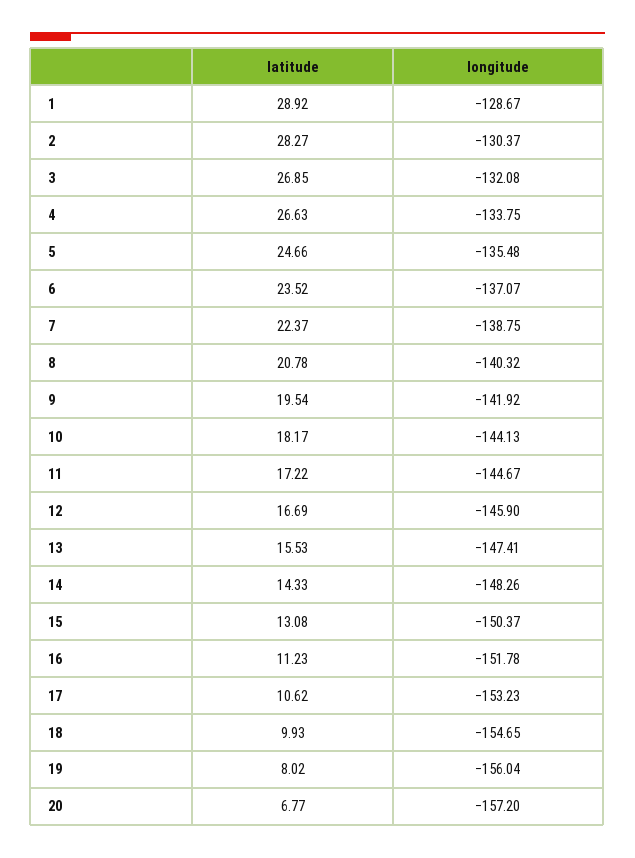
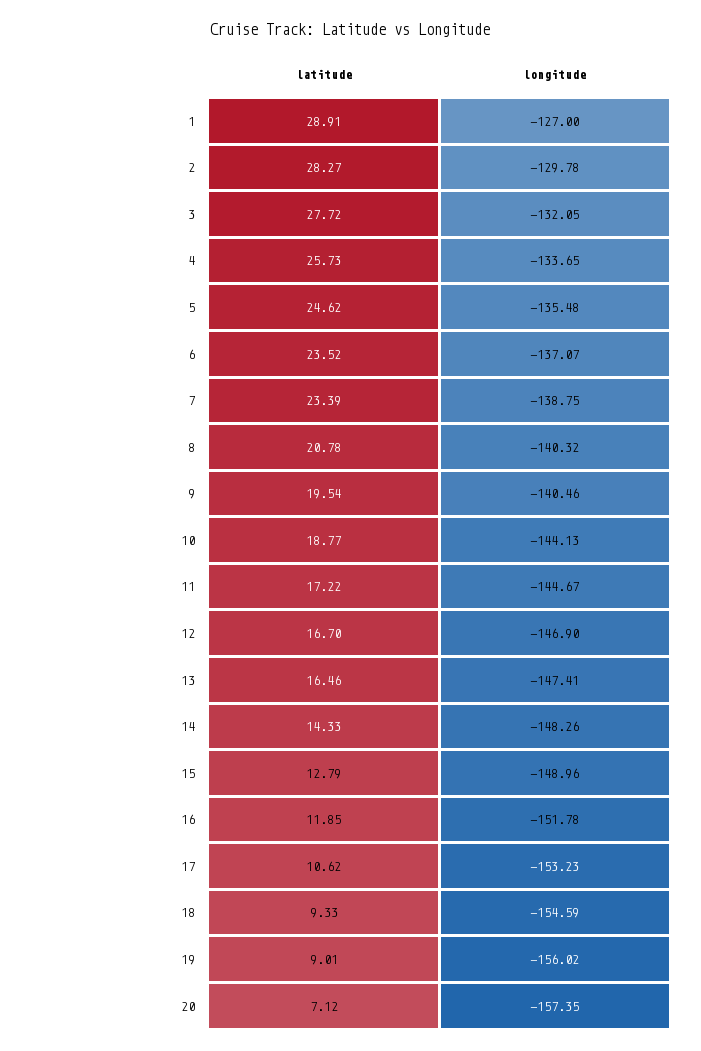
  {
    "latitude": {
-     "1": 28.92,
+     "1": 28.91,
      "2": 28.27,
-     "3": 26.85,
+     "3": 27.72,
-     "4": 26.63,
+     "4": 25.73,
-     "5": 24.66,
+     "5": 24.62,
      "6": 23.52,
-     "7": 22.37,
+     "7": 23.39,
      "8": 20.78,
      "9": 19.54,
-     "10": 18.17,
+     "10": 18.77,
      "11": 17.22,
-     "12": 16.69,
+     "12": 16.7,
-     "13": 15.53,
+     "13": 16.46,
      "14": 14.33,
-     "15": 13.08,
+     "15": 12.79,
-     "16": 11.23,
+     "16": 11.85,
      "17": 10.62,
-     "18": 9.93,
+     "18": 9.33,
-     "19": 8.02,
+     "19": 9.01,
-     "20": 6.77
+     "20": 7.12
    },
    "longitude": {
-     "1": -128.67,
+     "1": -127,
-     "2": -130.37,
+     "2": -129.78,
-     "3": -132.08,
+     "3": -132.05,
-     "4": -133.75,
+     "4": -133.65,
      "5": -135.48,
      "6": -137.07,
      "7": -138.75,
      "8": -140.32,
-     "9": -141.92,
+     "9": -140.46,
      "10": -144.13,
      "11": -144.67,
-     "12": -145.9,
+     "12": -146.9,
      "13": -147.41,
      "14": -148.26,
-     "15": -150.37,
+     "15": -148.96,
      "16": -151.78,
      "17": -153.23,
-     "18": -154.65,
+     "18": -154.59,
-     "19": -156.04,
+     "19": -156.02,
-     "20": -157.2
+     "20": -157.35
    }
  }

